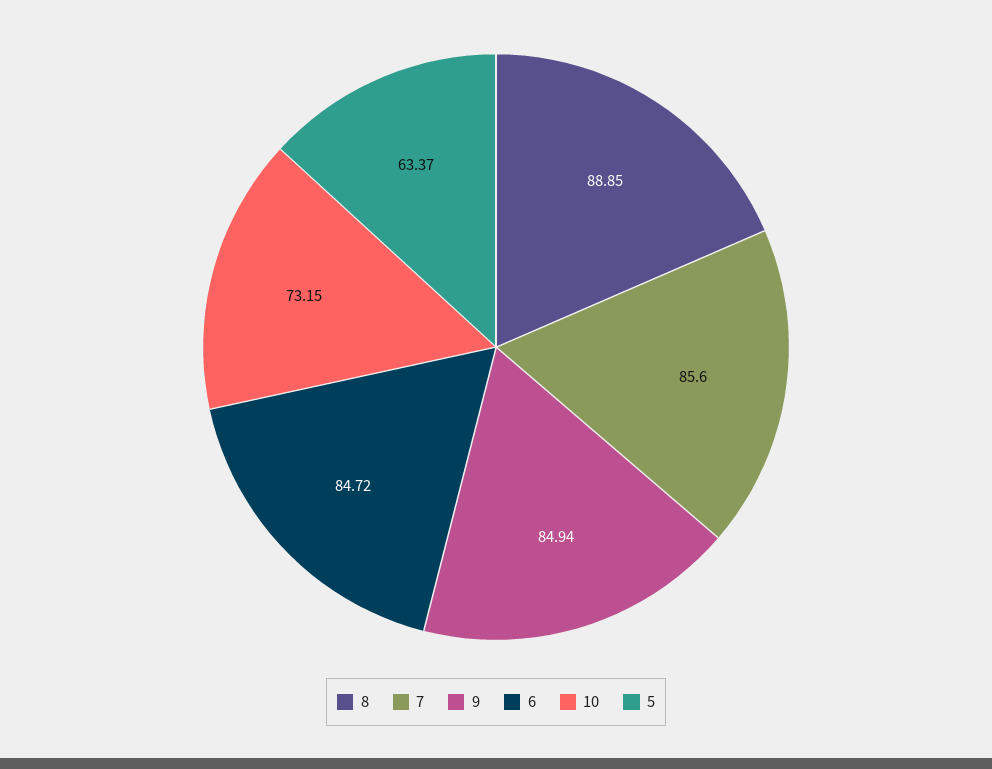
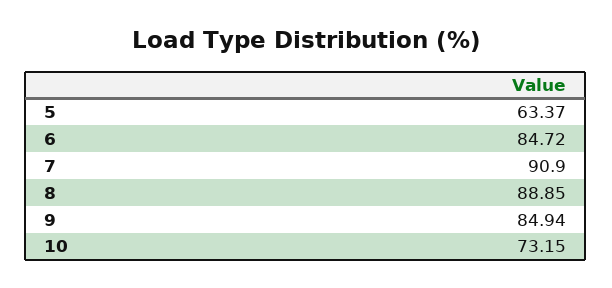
  {
    "8": 88.85,
-   "7": 85.6,
+   "7": 90.9,
    "9": 84.94,
    "6": 84.72,
    "10": 73.15,
    "5": 63.37
  }

